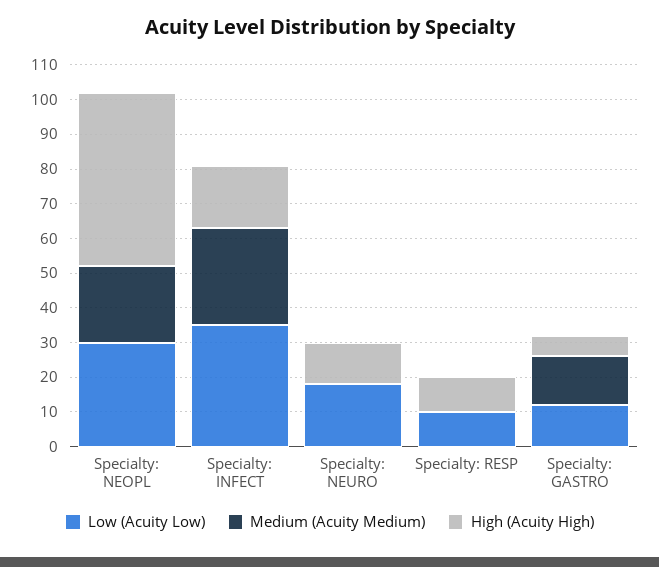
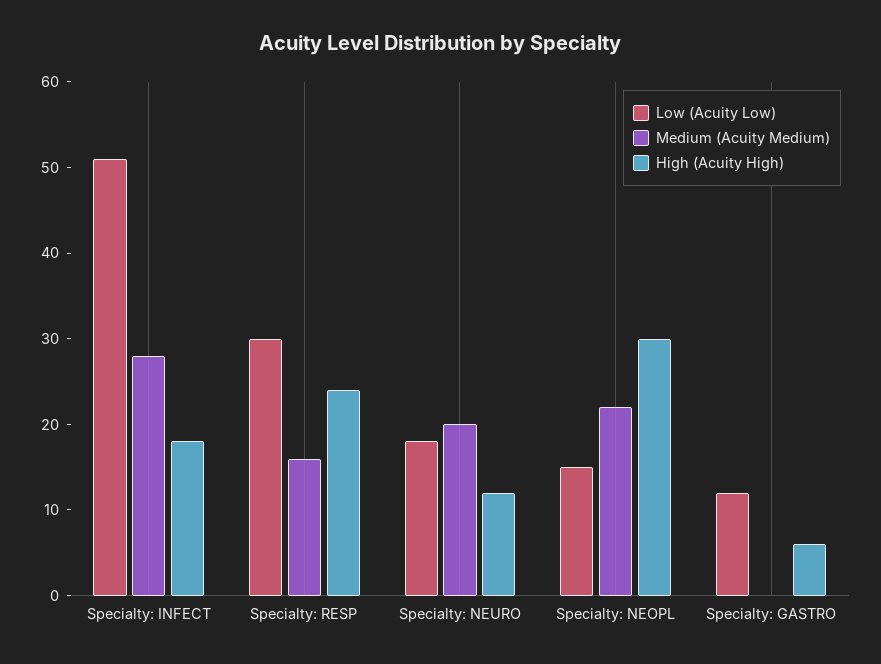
  {
    "Low (Acuity Low)": {
-     "Specialty: NEOPL": 30,
+     "Specialty: NEOPL": 15,
-     "Specialty: INFECT": 35,
+     "Specialty: INFECT": 51,
      "Specialty: NEURO": 18,
-     "Specialty: RESP": 10,
+     "Specialty: RESP": 30,
      "Specialty: GASTRO": 12
    },
    "Medium (Acuity Medium)": {
      "Specialty: NEOPL": 22,
      "Specialty: INFECT": 28,
-     "Specialty: NEURO": 0,
+     "Specialty: NEURO": 20,
-     "Specialty: RESP": 0,
+     "Specialty: RESP": 16,
-     "Specialty: GASTRO": 15
+     "Specialty: GASTRO": 0
    },
    "High (Acuity High)": {
-     "Specialty: NEOPL": 50,
+     "Specialty: NEOPL": 30,
      "Specialty: INFECT": 18,
      "Specialty: NEURO": 12,
-     "Specialty: RESP": 10,
+     "Specialty: RESP": 24,
      "Specialty: GASTRO": 6
    }
  }

